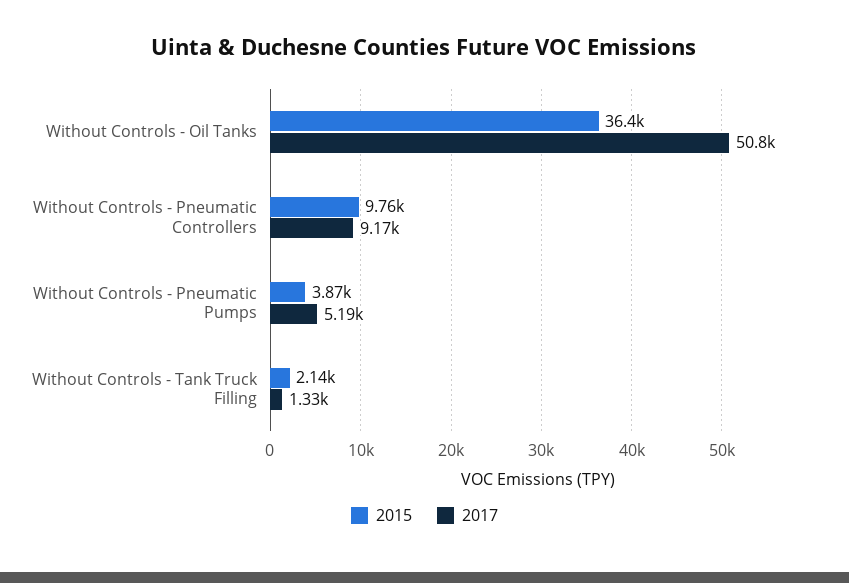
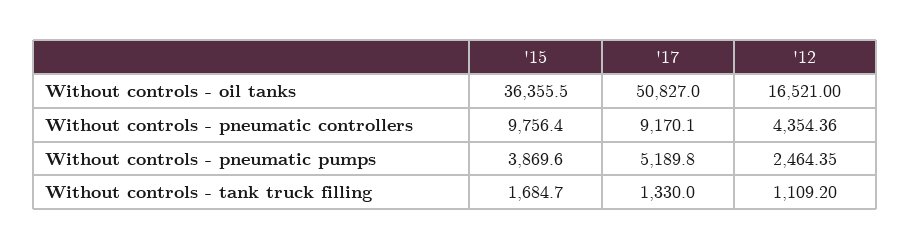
  {
    "2015": {
      "Without Controls - Oil Tanks": 36355.5,
      "Without Controls - Pneumatic Controllers": 9756.4,
      "Without Controls - Pneumatic Pumps": 3869.6,
-     "Without Controls - Tank Truck Filling": 2140
+     "Without Controls - Tank Truck Filling": 1684.7
    },
    "2017": {
      "Without Controls - Oil Tanks": 50827,
      "Without Controls - Pneumatic Controllers": 9170.1,
      "Without Controls - Pneumatic Pumps": 5189.8,
      "Without Controls - Tank Truck Filling": 1330
-   }
+   },
+   "'12": {
+     "Without Controls - Oil Tanks": 16521,
+     "Without Controls - Pneumatic Controllers": 4354.36,
+     "Without Controls - Pneumatic Pumps": 2464.35,
+     "Without Controls - Tank Truck Filling": 1109.2
+   }
  }

